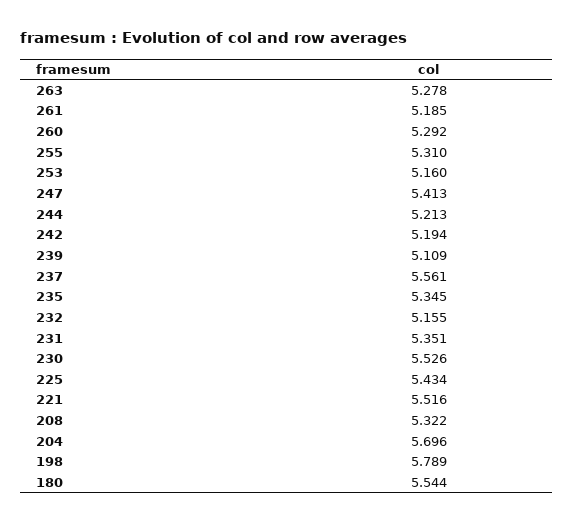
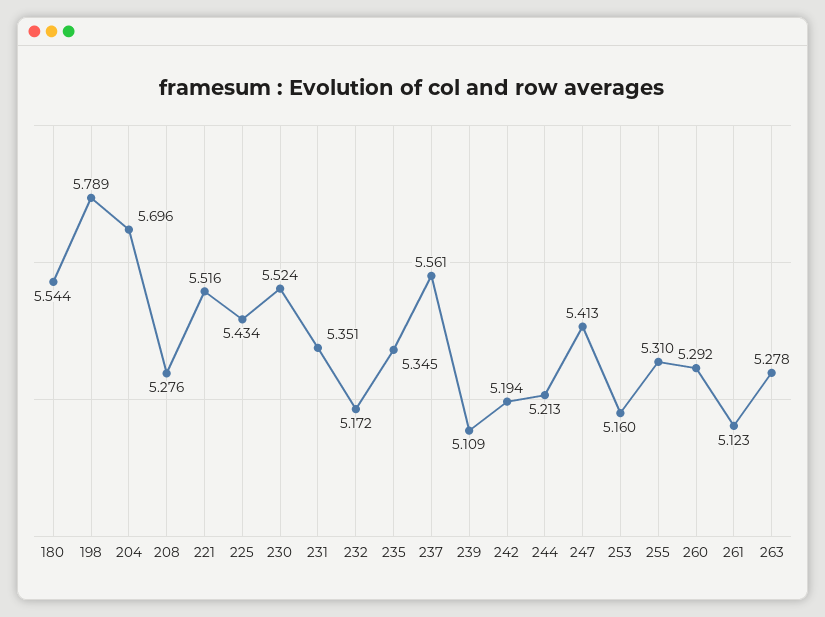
  {
    "263": 5.278,
-   "261": 5.185,
+   "261": 5.123,
    "260": 5.292,
    "255": 5.31,
    "253": 5.16,
    "247": 5.413,
    "244": 5.213,
    "242": 5.194,
    "239": 5.109,
    "237": 5.561,
    "235": 5.345,
-   "232": 5.155,
+   "232": 5.172,
    "231": 5.351,
-   "230": 5.526,
+   "230": 5.524,
    "225": 5.434,
    "221": 5.516,
-   "208": 5.322,
+   "208": 5.276,
    "204": 5.696,
    "198": 5.789,
    "180": 5.544
  }

